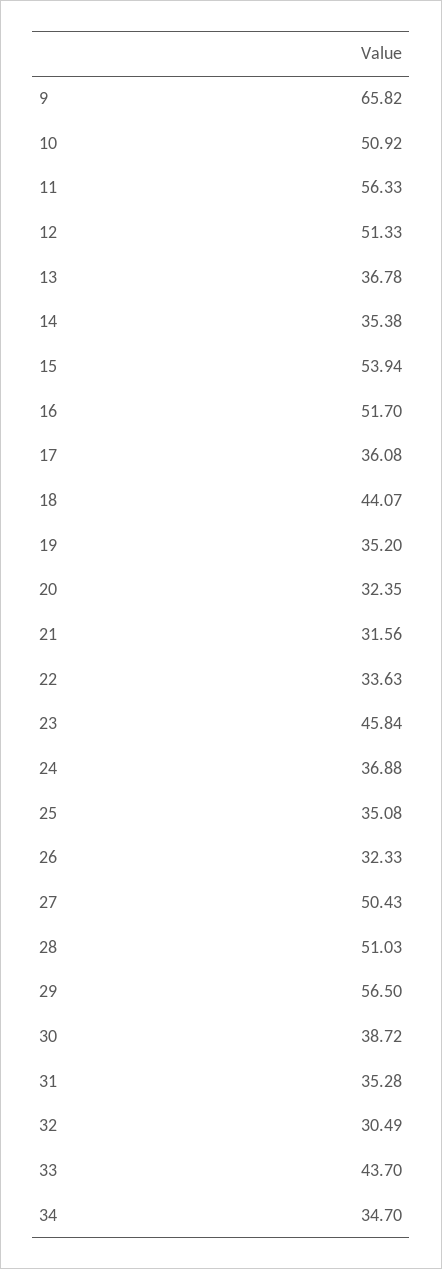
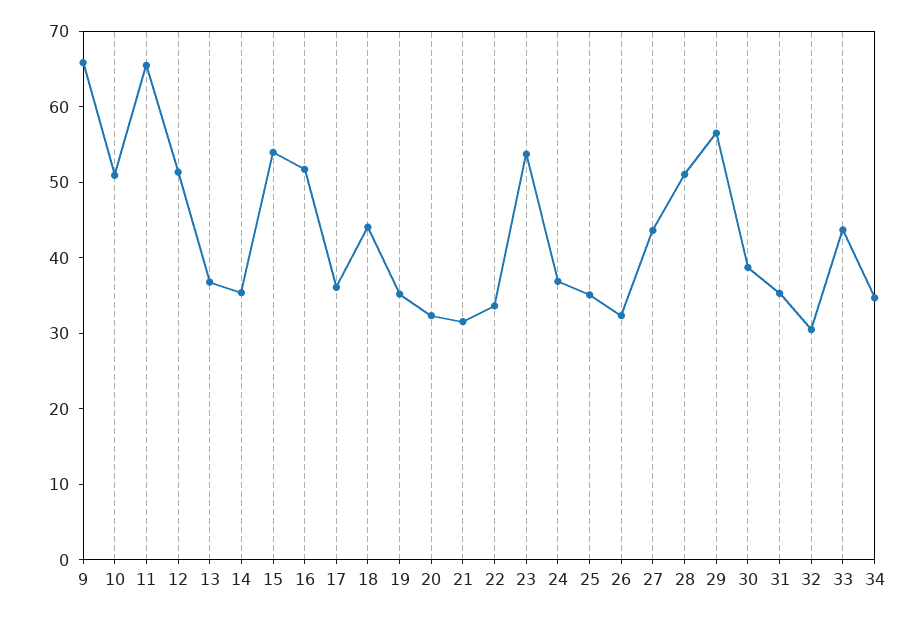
  {
    "9": 65.82,
    "10": 50.92,
-   "11": 56.33,
+   "11": 66,
    "12": 51.33,
    "13": 36.78,
    "14": 35.38,
    "15": 53.94,
    "16": 51.7,
    "17": 36.08,
    "18": 44.07,
    "19": 35.2,
    "20": 32.35,
    "21": 31.56,
    "22": 33.63,
-   "23": 45.84,
+   "23": 54,
    "24": 36.88,
    "25": 35.08,
    "26": 32.33,
-   "27": 50.43,
+   "27": 44,
    "28": 51.03,
    "29": 56.5,
    "30": 38.72,
    "31": 35.28,
    "32": 30.49,
    "33": 43.7,
    "34": 34.7
  }

